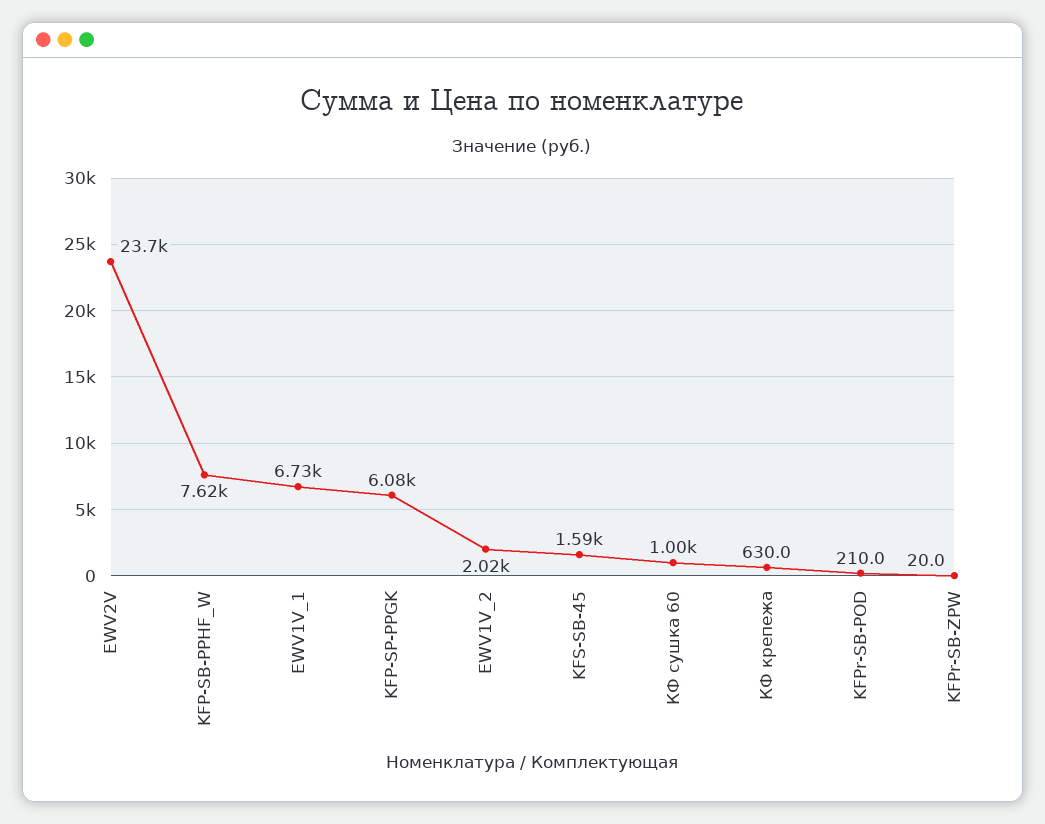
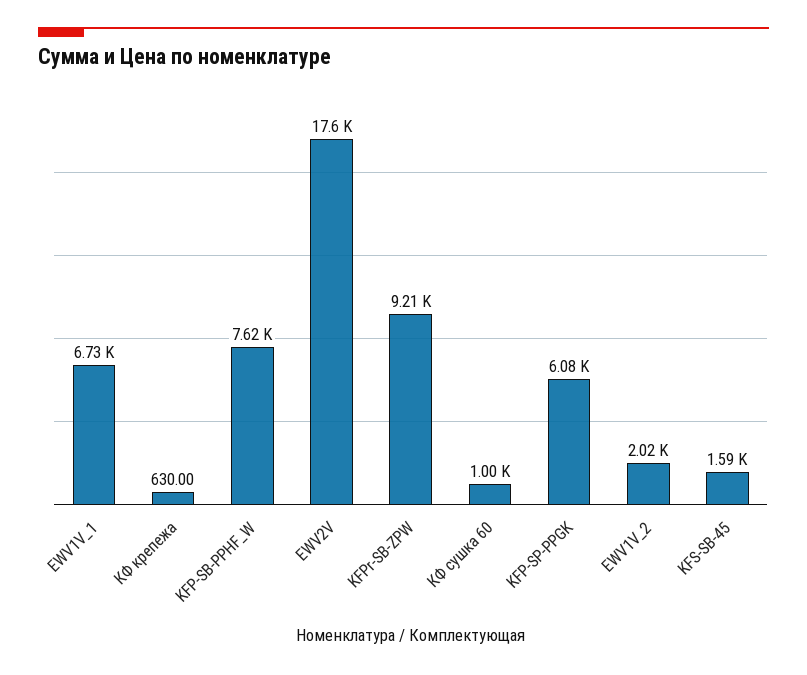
  {
-   "EWV2V": 23700,
+   "EWV2V": 17600,
    "KFP-SB-PPHF_W": 7620,
    "EWV1V_1": 6730,
    "KFP-SP-PPGK": 6080,
    "EWV1V_2": 2020,
    "KFS-SB-45": 1590,
    "КФ сушка 60": 1000,
    "КФ крепежа": 630,
-   "KFPr-SB-POD": 210,
-   "KFPr-SB-ZPW": 20
+   "KFPr-SB-ZPW": 9210
  }

